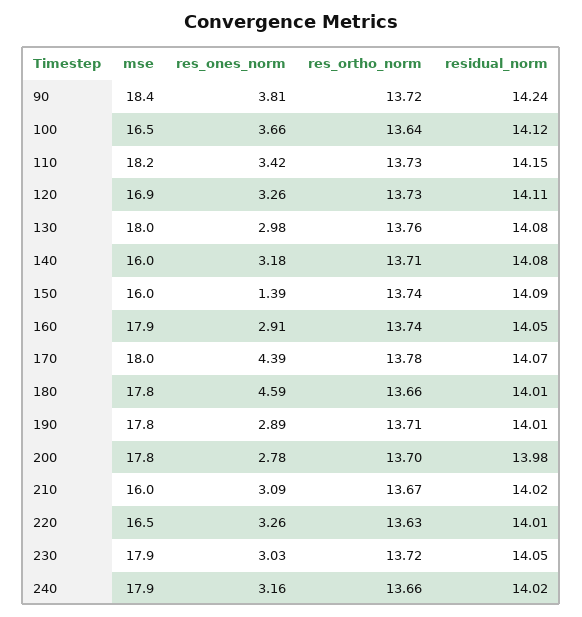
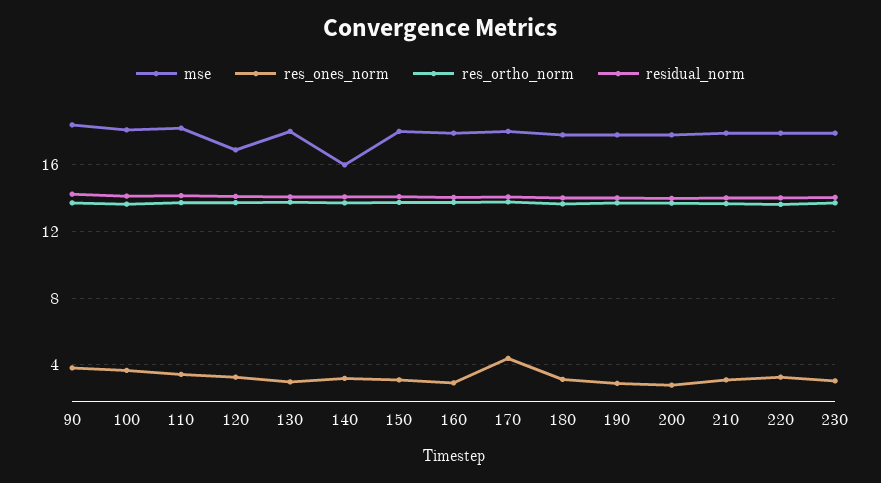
  {
    "mse": {
      "90": 18.4,
-     "100": 16.5,
+     "100": 18,
      "110": 18.2,
      "120": 16.9,
      "130": 18,
      "140": 16,
-     "150": 16,
+     "150": 18,
      "160": 17.9,
      "170": 18,
      "180": 17.8,
      "190": 17.8,
      "200": 17.8,
-     "210": 16,
+     "210": 18,
-     "220": 16.5,
+     "220": 18,
-     "230": 17.9,
+     "230": 17.9
-     "240": 17.9
    },
    "res_ones_norm": {
      "90": 3.81,
      "100": 3.66,
      "110": 3.42,
      "120": 3.26,
      "130": 2.98,
      "140": 3.18,
-     "150": 1.39,
+     "150": 3,
      "160": 2.91,
      "170": 4.39,
-     "180": 4.59,
+     "180": 3,
      "190": 2.89,
      "200": 2.78,
      "210": 3.09,
      "220": 3.26,
-     "230": 3.03,
+     "230": 3.03
-     "240": 3.16
    },
    "res_ortho_norm": {
      "90": 13.72,
      "100": 13.64,
      "110": 13.73,
      "120": 13.73,
      "130": 13.76,
      "140": 13.71,
      "150": 13.74,
      "160": 13.74,
      "170": 13.78,
      "180": 13.66,
      "190": 13.71,
      "200": 13.7,
      "210": 13.67,
      "220": 13.63,
-     "230": 13.72,
+     "230": 13.72
-     "240": 13.66
    },
    "residual_norm": {
      "90": 14.24,
      "100": 14.12,
      "110": 14.15,
      "120": 14.11,
      "130": 14.08,
      "140": 14.08,
      "150": 14.09,
      "160": 14.05,
      "170": 14.07,
      "180": 14.01,
      "190": 14.01,
      "200": 13.98,
      "210": 14.02,
      "220": 14.01,
-     "230": 14.05,
+     "230": 14.05
-     "240": 14.02
    }
  }

